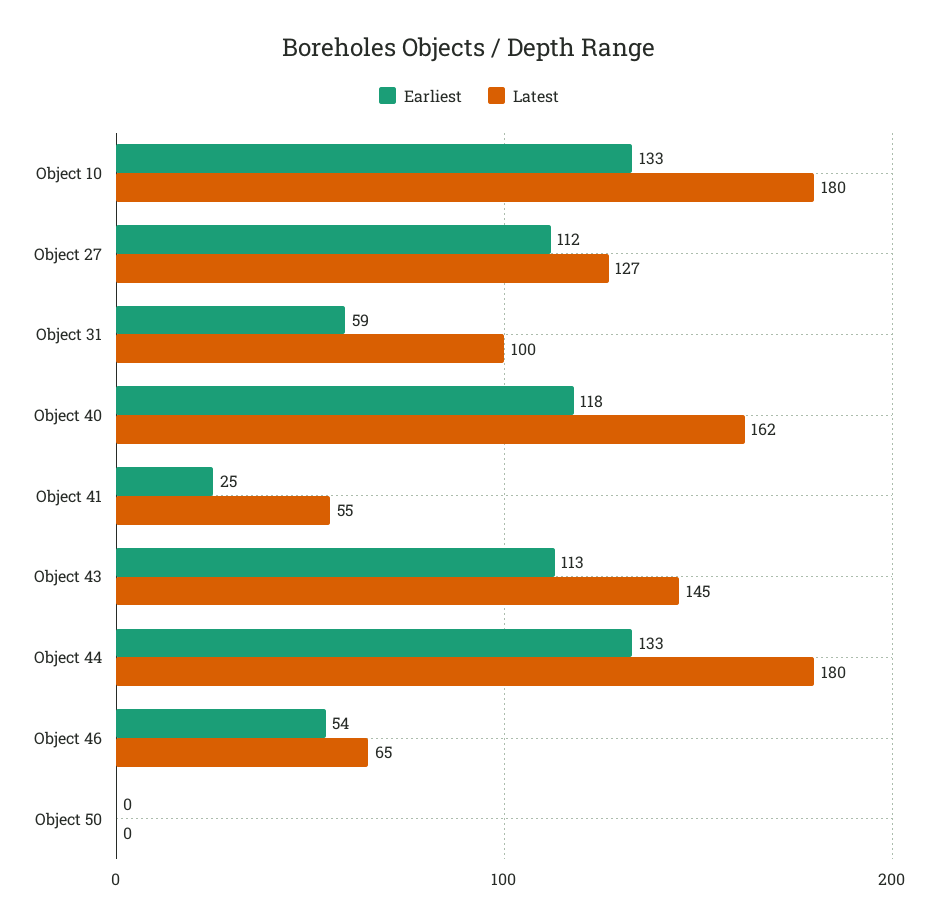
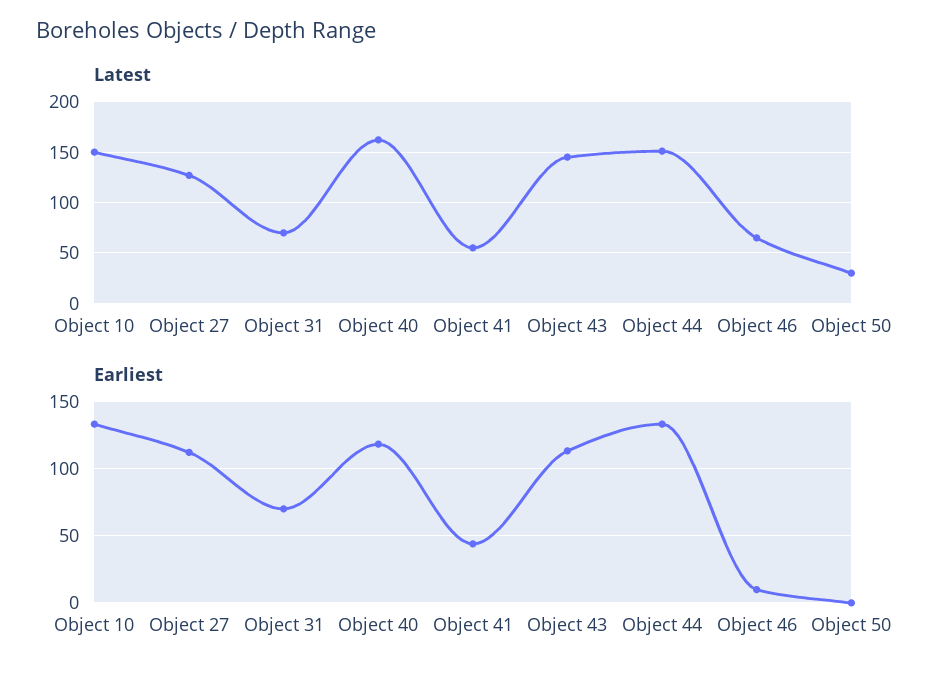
  {
    "Earliest": {
      "Object 10": 133,
      "Object 27": 112,
-     "Object 31": 59,
+     "Object 31": 70,
      "Object 40": 118,
-     "Object 41": 25,
+     "Object 41": 45,
      "Object 43": 113,
      "Object 44": 133,
-     "Object 46": 54,
+     "Object 46": 10,
      "Object 50": 0
    },
    "Latest": {
-     "Object 10": 180,
+     "Object 10": 150,
      "Object 27": 127,
-     "Object 31": 100,
+     "Object 31": 70,
      "Object 40": 162,
      "Object 41": 55,
      "Object 43": 145,
-     "Object 44": 180,
+     "Object 44": 150,
      "Object 46": 65,
-     "Object 50": 0
+     "Object 50": 30
    }
  }

